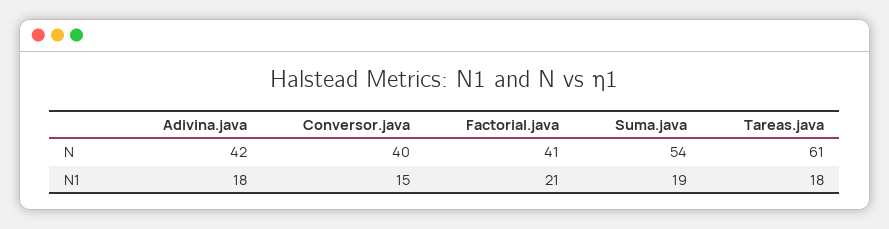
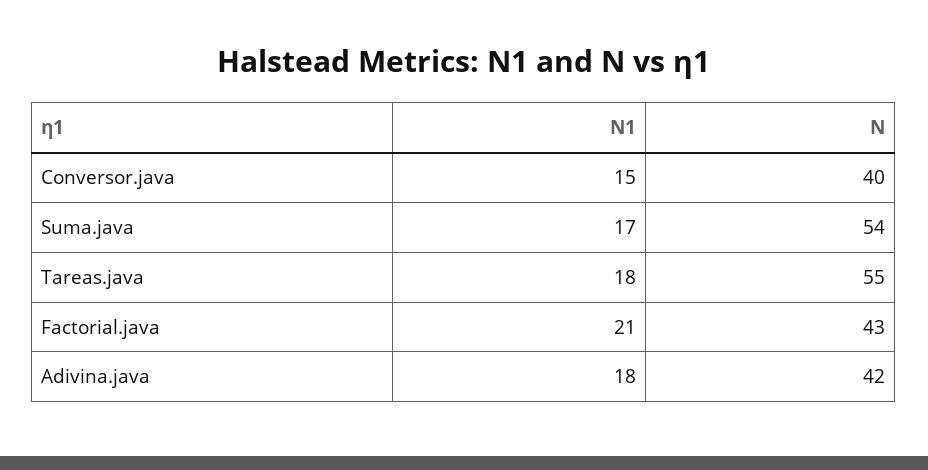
  {
    "Adivina.java": {
      "N": 42,
      "N1": 18
    },
    "Conversor.java": {
      "N": 40,
      "N1": 15
    },
    "Factorial.java": {
-     "N": 41,
+     "N": 43,
      "N1": 21
    },
    "Suma.java": {
      "N": 54,
-     "N1": 19
+     "N1": 17
    },
    "Tareas.java": {
-     "N": 61,
+     "N": 55,
      "N1": 18
    }
  }

